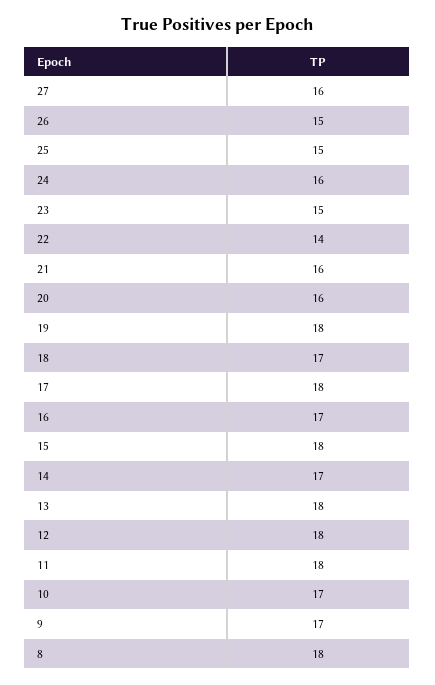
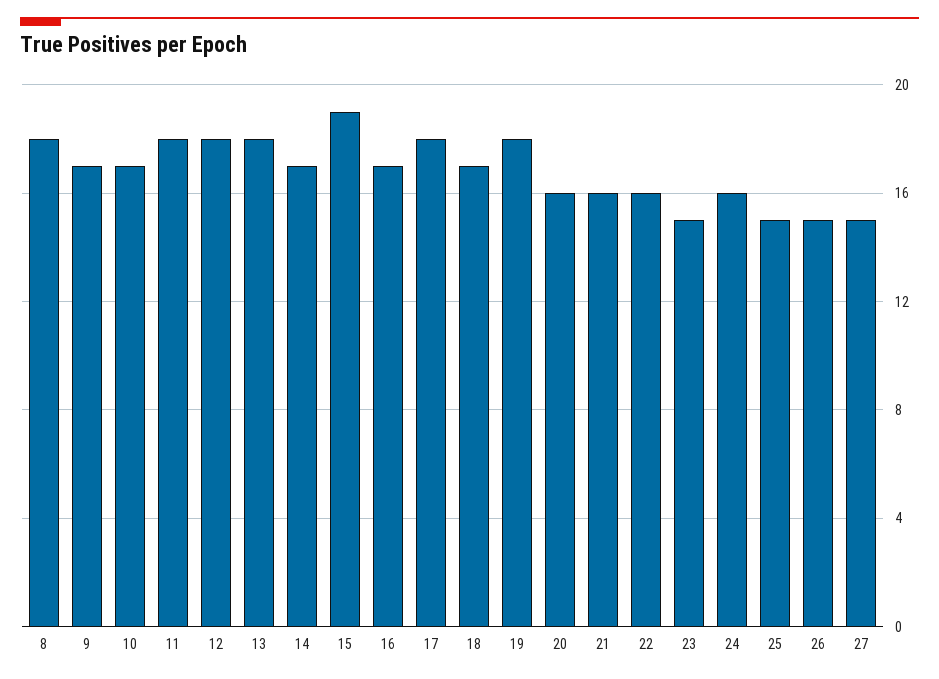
  {
-   "27": 16,
+   "27": 15,
    "26": 15,
    "25": 15,
    "24": 16,
    "23": 15,
-   "22": 14,
+   "22": 16,
    "21": 16,
    "20": 16,
    "19": 18,
    "18": 17,
    "17": 18,
    "16": 17,
-   "15": 18,
+   "15": 19,
    "14": 17,
    "13": 18,
    "12": 18,
    "11": 18,
    "10": 17,
    "9": 17,
    "8": 18
  }

